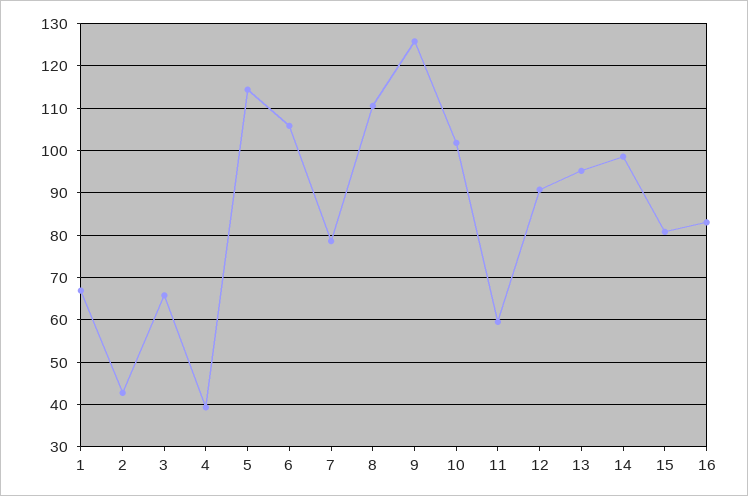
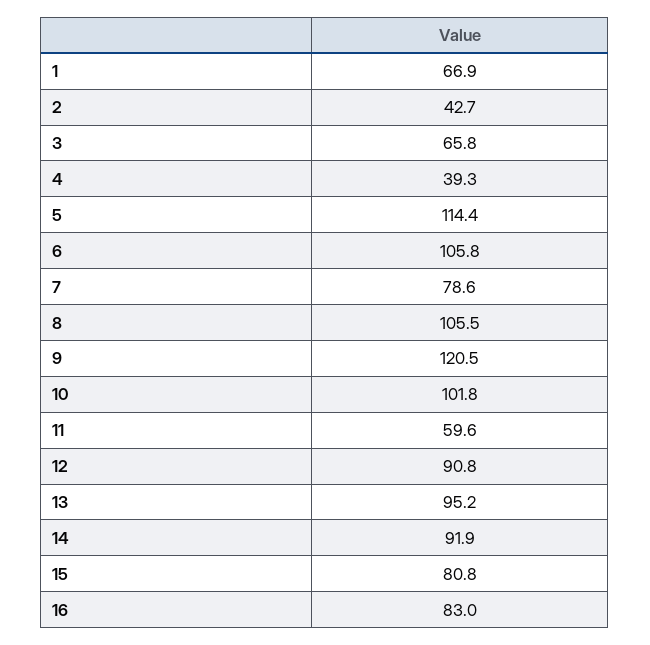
  {
    "1": 66.9,
    "2": 42.7,
    "3": 65.8,
    "4": 39.3,
    "5": 114.4,
    "6": 105.8,
    "7": 78.6,
-   "8": 110,
+   "8": 105.5,
-   "9": 126,
+   "9": 120.5,
    "10": 101.8,
    "11": 59.6,
    "12": 90.8,
    "13": 95.2,
-   "14": 98,
+   "14": 91.9,
    "15": 80.8,
    "16": 83
  }

